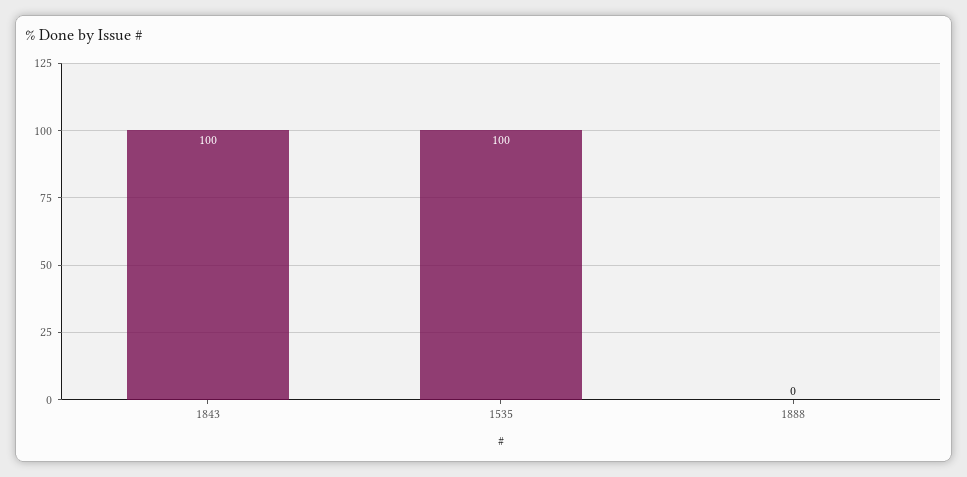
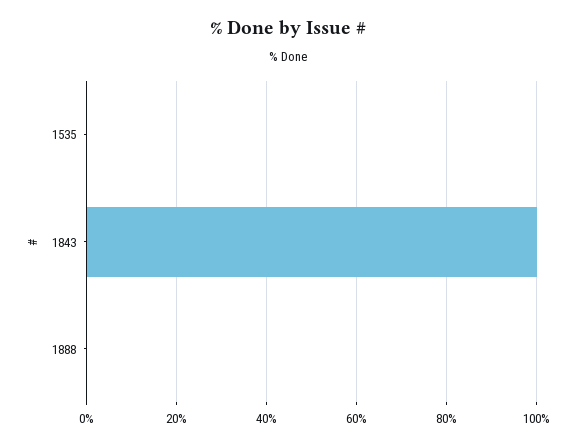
  {
    "1843": 100,
-   "1535": 100,
+   "1535": 0,
    "1888": 0
  }

